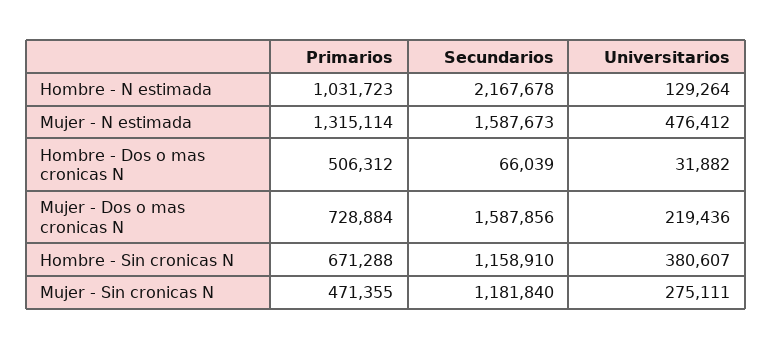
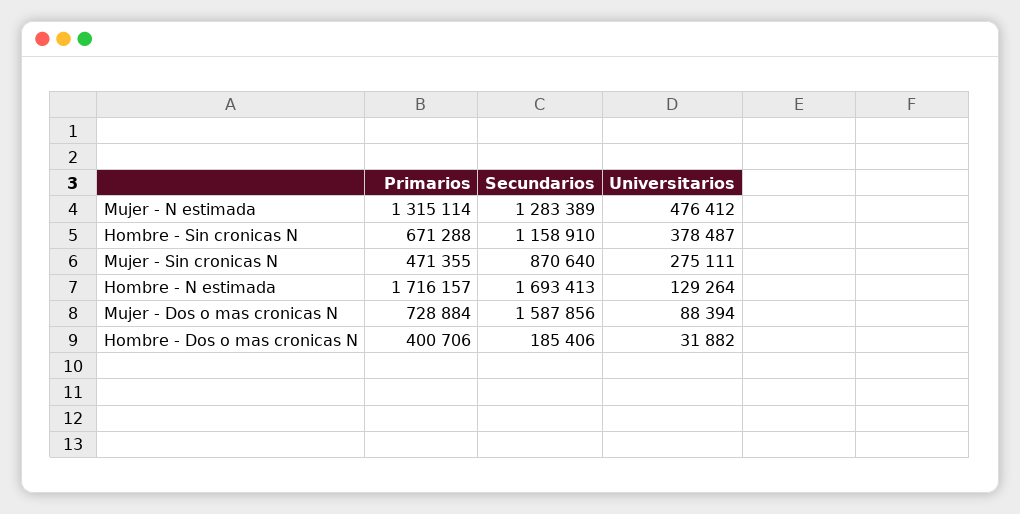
  {
    "Primarios": {
-     "Hombre - N estimada": 1031723,
+     "Hombre - N estimada": 1716157,
      "Mujer - N estimada": 1315114,
-     "Hombre - Dos o mas cronicas N": 506312,
+     "Hombre - Dos o mas cronicas N": 400706,
      "Mujer - Dos o mas cronicas N": 728884,
      "Hombre - Sin cronicas N": 671288,
      "Mujer - Sin cronicas N": 471355
    },
    "Secundarios": {
-     "Hombre - N estimada": 2167678,
+     "Hombre - N estimada": 1693413,
-     "Mujer - N estimada": 1587673,
+     "Mujer - N estimada": 1283389,
-     "Hombre - Dos o mas cronicas N": 66039,
+     "Hombre - Dos o mas cronicas N": 185406,
      "Mujer - Dos o mas cronicas N": 1587856,
      "Hombre - Sin cronicas N": 1158910,
-     "Mujer - Sin cronicas N": 1181840
+     "Mujer - Sin cronicas N": 870640
    },
    "Universitarios": {
      "Hombre - N estimada": 129264,
      "Mujer - N estimada": 476412,
      "Hombre - Dos o mas cronicas N": 31882,
-     "Mujer - Dos o mas cronicas N": 219436,
+     "Mujer - Dos o mas cronicas N": 88394,
-     "Hombre - Sin cronicas N": 380607,
+     "Hombre - Sin cronicas N": 378487,
      "Mujer - Sin cronicas N": 275111
    }
  }

